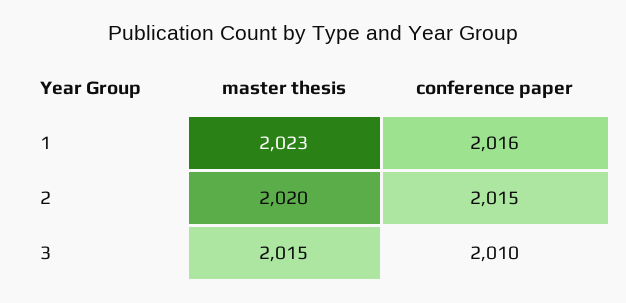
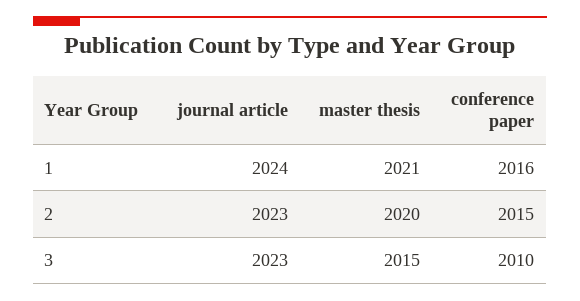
  {
    "master thesis": {
-     "1": 2023,
+     "1": 2021,
      "2": 2020,
      "3": 2015
    },
    "conference paper": {
      "1": 2016,
      "2": 2015,
      "3": 2010
-   }
+   },
+   "journal article": {
+     "1": 2024,
+     "2": 2023,
+     "3": 2023
+   }
  }

